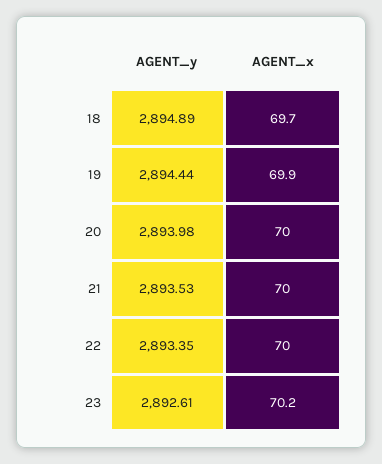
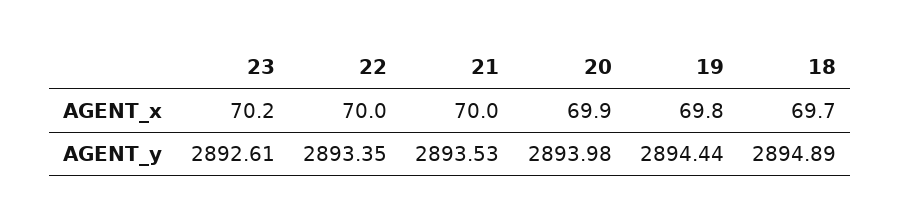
  {
    "AGENT_y": {
      "18": 2894.89,
      "19": 2894.44,
      "20": 2893.98,
      "21": 2893.53,
      "22": 2893.35,
      "23": 2892.61
    },
    "AGENT_x": {
      "18": 69.7,
-     "19": 69.9,
+     "19": 69.8,
-     "20": 70,
+     "20": 69.9,
      "21": 70,
      "22": 70,
      "23": 70.2
    }
  }

